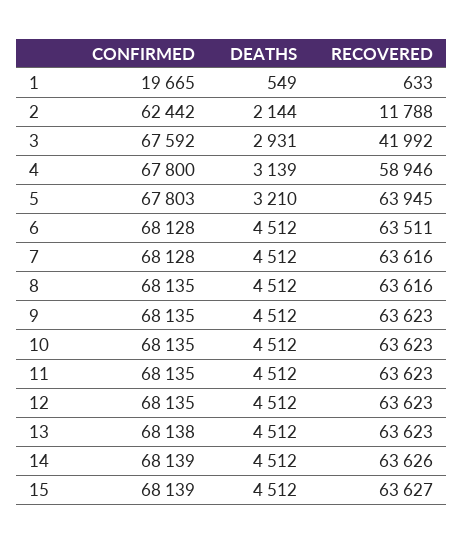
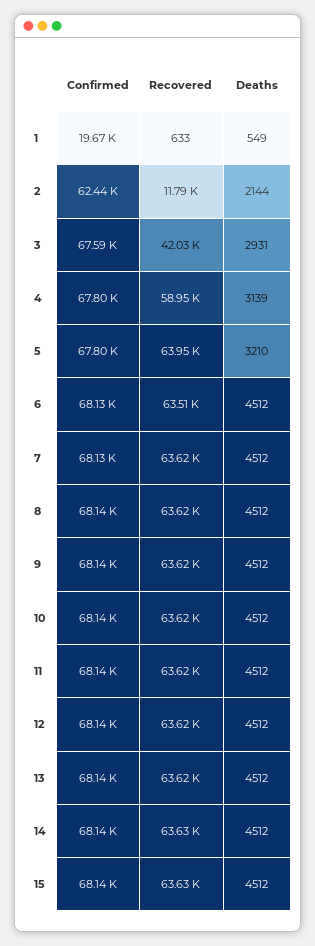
  {
    "CONFIRMED": {
      "1": 19665,
      "2": 62442,
      "3": 67592,
      "4": 67800,
      "5": 67803,
      "6": 68128,
      "7": 68128,
      "8": 68135,
      "9": 68135,
      "10": 68135,
      "11": 68135,
      "12": 68135,
      "13": 68138,
      "14": 68139,
      "15": 68139
    },
    "DEATHS": {
      "1": 549,
      "2": 2144,
      "3": 2931,
      "4": 3139,
      "5": 3210,
      "6": 4512,
      "7": 4512,
      "8": 4512,
      "9": 4512,
      "10": 4512,
      "11": 4512,
      "12": 4512,
      "13": 4512,
      "14": 4512,
      "15": 4512
    },
    "RECOVERED": {
      "1": 633,
      "2": 11788,
-     "3": 41992,
+     "3": 42030,
      "4": 58946,
      "5": 63945,
      "6": 63511,
      "7": 63616,
      "8": 63616,
      "9": 63623,
      "10": 63623,
      "11": 63623,
      "12": 63623,
      "13": 63623,
      "14": 63626,
      "15": 63627
    }
  }

